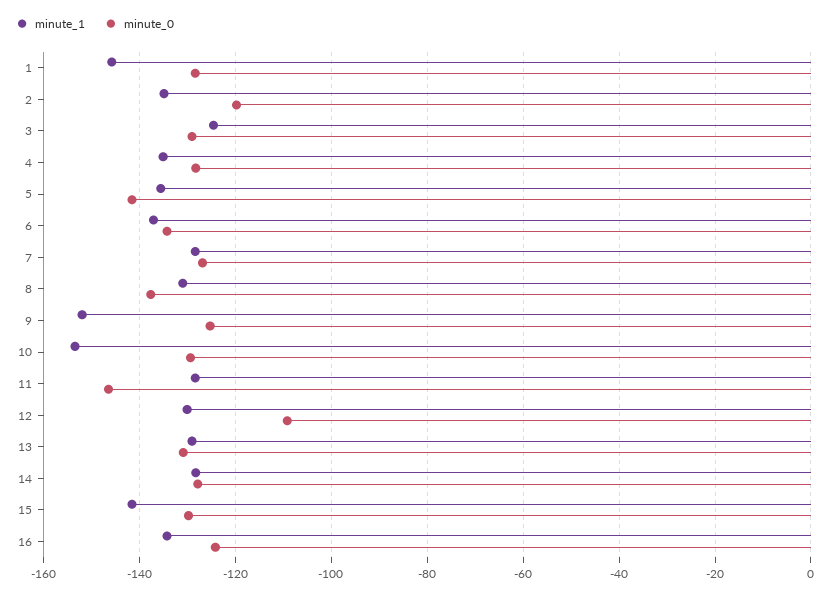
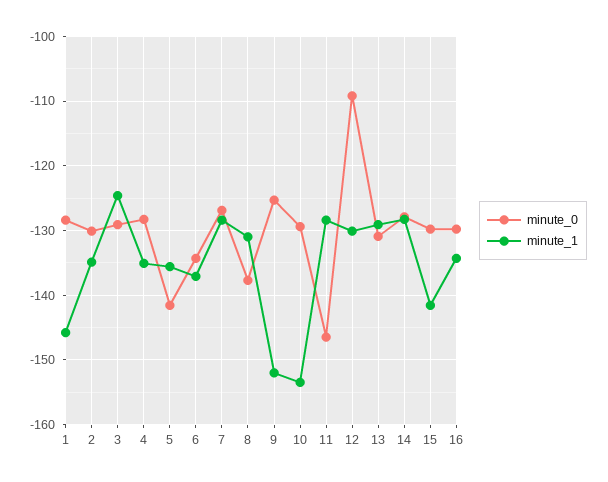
  {
    "minute_1": {
      "1": -146,
      "2": -135,
      "3": -125,
      "4": -135,
      "5": -136,
      "6": -137,
      "7": -128,
      "8": -131,
      "9": -152,
      "10": -154,
      "11": -128,
      "12": -130,
      "13": -129,
      "14": -128,
      "15": -142,
      "16": -134
    },
    "minute_0": {
      "1": -128,
-     "2": -120,
+     "2": -130,
      "3": -129,
      "4": -128,
      "5": -142,
      "6": -134,
      "7": -127,
      "8": -138,
      "9": -125,
      "10": -129,
      "11": -147,
      "12": -109,
      "13": -131,
      "14": -128,
      "15": -130,
-     "16": -124
+     "16": -130
    }
  }

